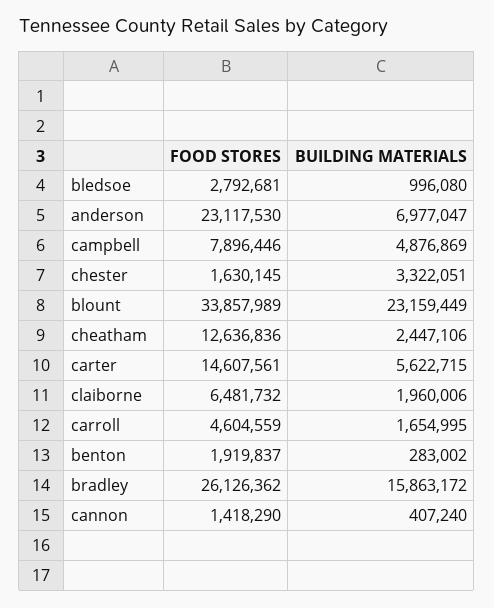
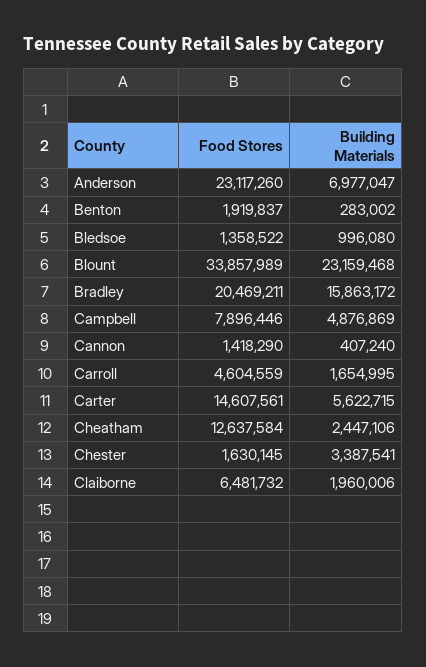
  {
    "FOOD STORES": {
-     "bledsoe": 2792681,
+     "bledsoe": 1358522,
-     "anderson": 23117530,
+     "anderson": 23117260,
      "campbell": 7896446,
      "chester": 1630145,
      "blount": 33857989,
-     "cheatham": 12636836,
+     "cheatham": 12637584,
      "carter": 14607561,
      "claiborne": 6481732,
      "carroll": 4604559,
      "benton": 1919837,
-     "bradley": 26126362,
+     "bradley": 20469211,
      "cannon": 1418290
    },
    "BUILDING MATERIALS": {
      "bledsoe": 996080,
      "anderson": 6977047,
      "campbell": 4876869,
-     "chester": 3322051,
+     "chester": 3387541,
-     "blount": 23159449,
+     "blount": 23159468,
      "cheatham": 2447106,
      "carter": 5622715,
      "claiborne": 1960006,
      "carroll": 1654995,
      "benton": 283002,
      "bradley": 15863172,
      "cannon": 407240
    }
  }

